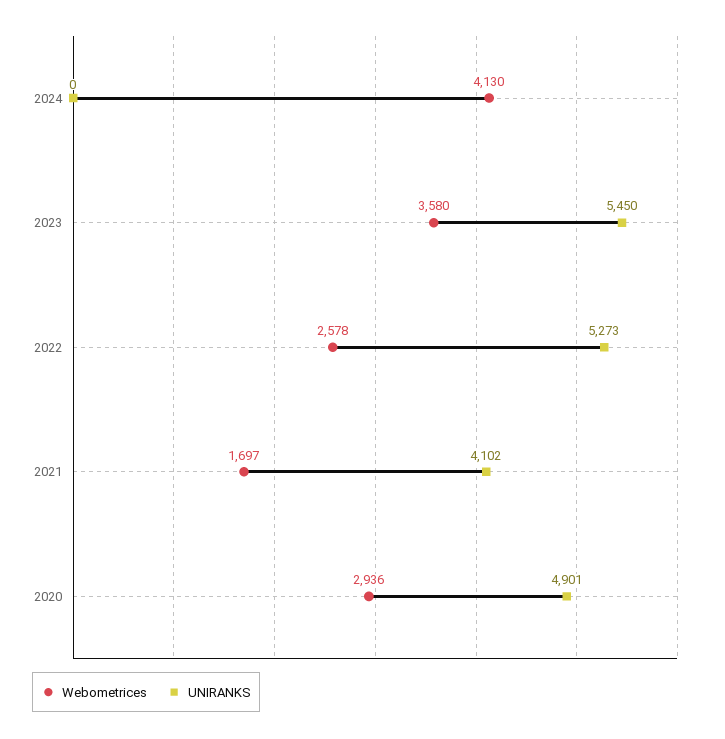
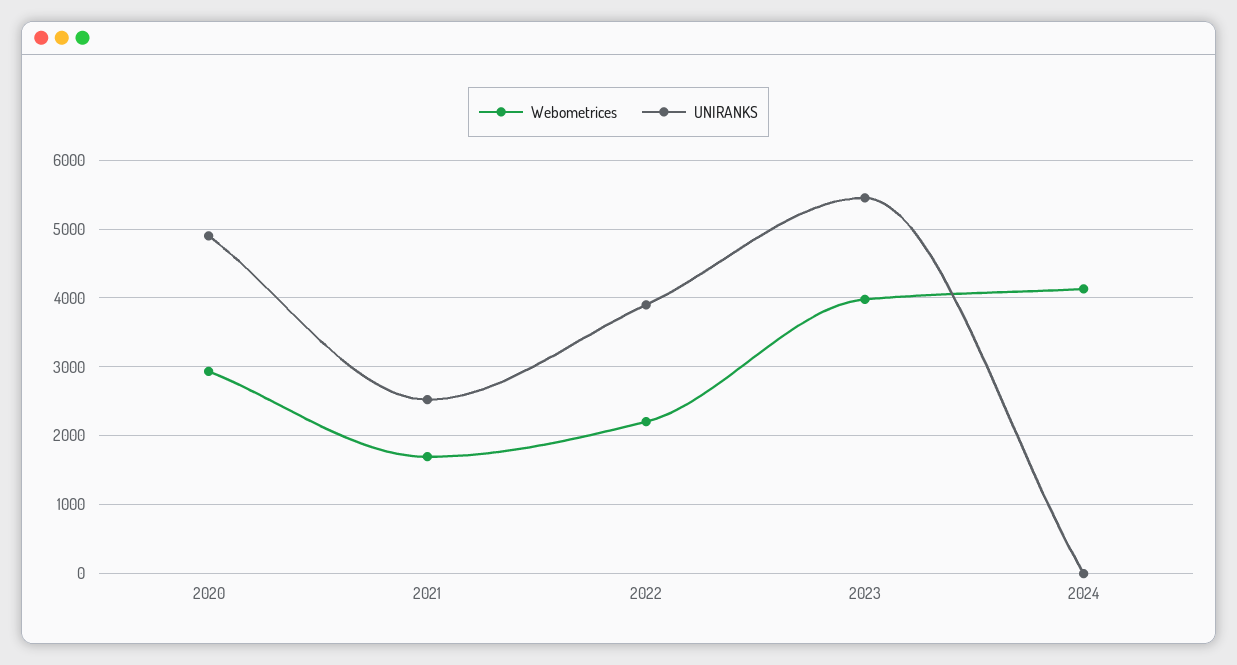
  {
    "Webometrices": {
      "2024": 4130,
-     "2023": 3580,
+     "2023": 4000,
-     "2022": 2578,
+     "2022": 2200,
      "2021": 1697,
      "2020": 2936
    },
    "UNIRANKS": {
      "2024": 0,
      "2023": 5450,
-     "2022": 5273,
+     "2022": 3900,
-     "2021": 4102,
+     "2021": 2500,
      "2020": 4901
    }
  }

